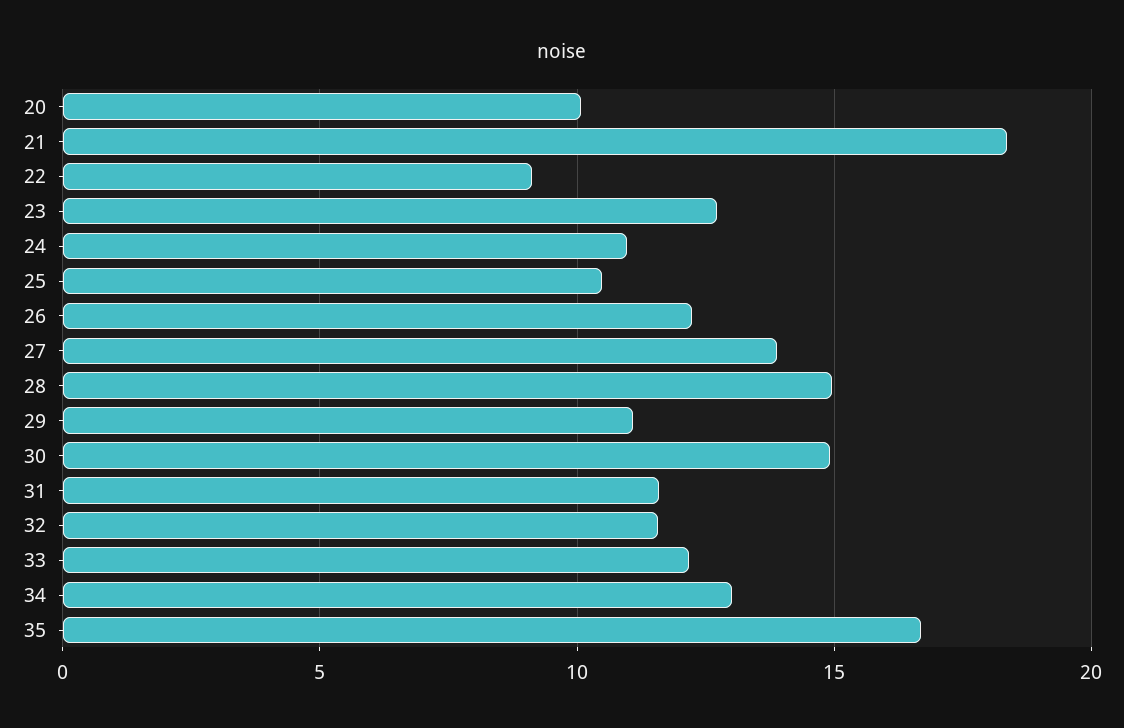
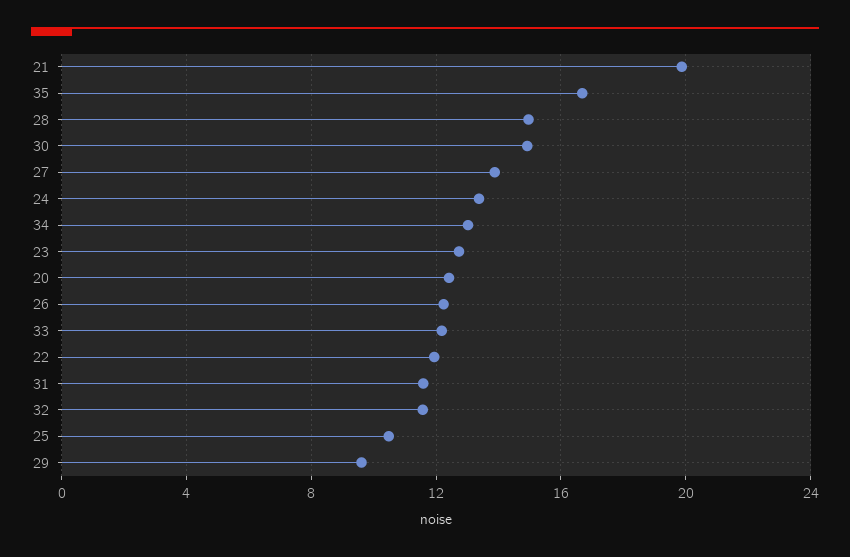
  {
-   "20": 10,
+   "20": 12.5,
-   "21": 18.5,
+   "21": 20,
-   "22": 9,
+   "22": 12,
    "23": 12.5,
-   "24": 11,
+   "24": 13.5,
    "25": 10.5,
    "26": 12,
    "27": 14,
    "28": 15,
-   "29": 11,
+   "29": 9.5,
    "30": 15,
    "31": 11.5,
    "32": 11.5,
    "33": 12,
    "34": 13,
    "35": 16.5
  }

